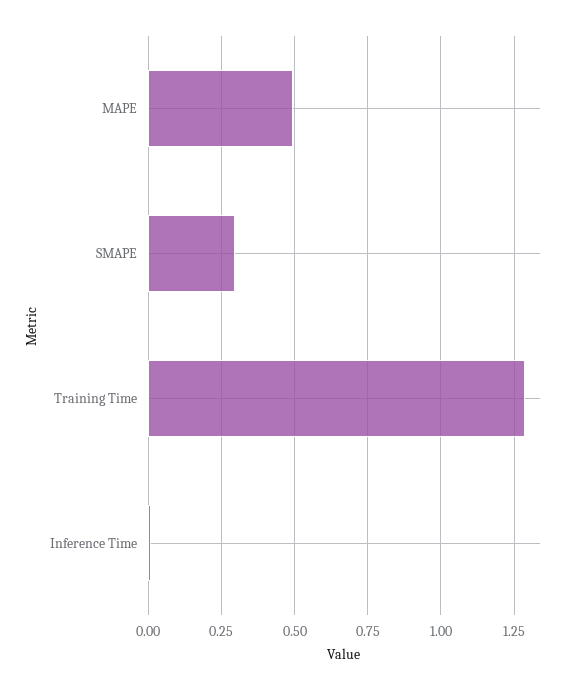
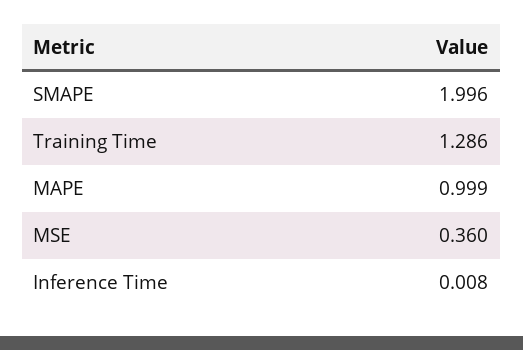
  {
-   "MAPE": 0.5,
+   "MAPE": 0.999,
-   "SMAPE": 0.3,
+   "SMAPE": 1.996,
    "Training Time": 1.286,
-   "Inference Time": 0.008
+   "Inference Time": 0.008,
+   "MSE": 0.36
  }

